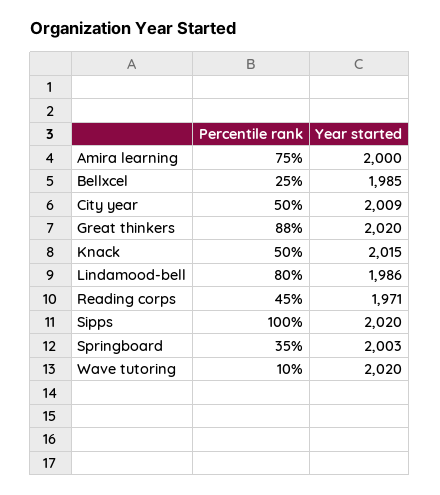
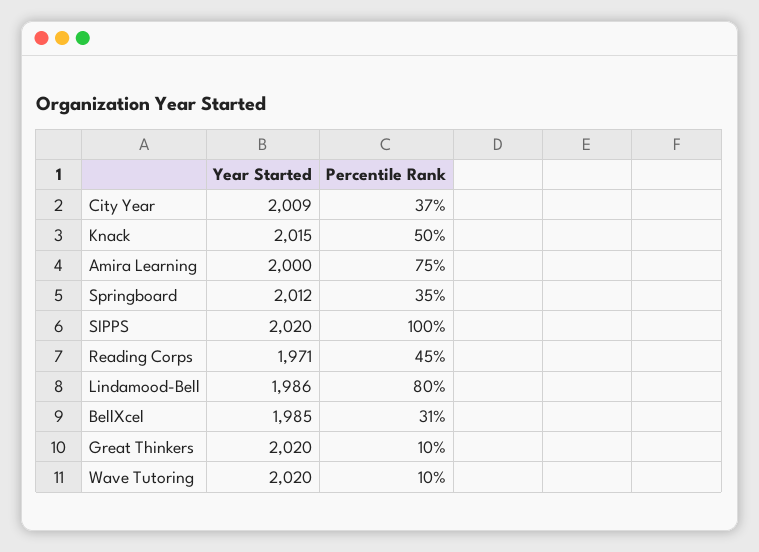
  {
    "Percentile rank": {
      "Amira learning": 75,
-     "Bellxcel": 25,
+     "Bellxcel": 31,
-     "City year": 50,
+     "City year": 37,
-     "Great thinkers": 88,
+     "Great thinkers": 10,
      "Knack": 50,
      "Lindamood-bell": 80,
      "Reading corps": 45,
      "Sipps": 100,
      "Springboard": 35,
      "Wave tutoring": 10
    },
    "Year started": {
      "Amira learning": 2000,
      "Bellxcel": 1985,
      "City year": 2009,
      "Great thinkers": 2020,
      "Knack": 2015,
      "Lindamood-bell": 1986,
      "Reading corps": 1971,
      "Sipps": 2020,
-     "Springboard": 2003,
+     "Springboard": 2012,
      "Wave tutoring": 2020
    }
  }

